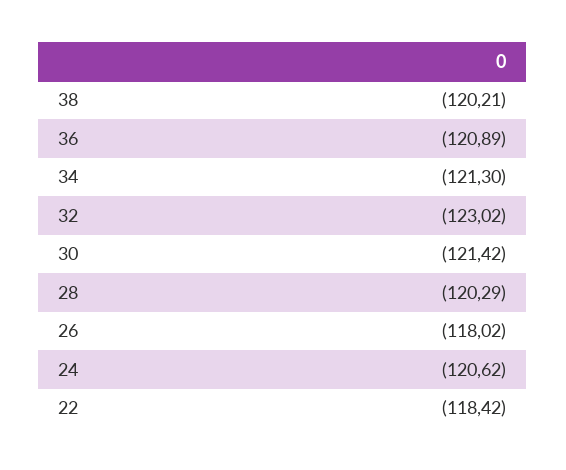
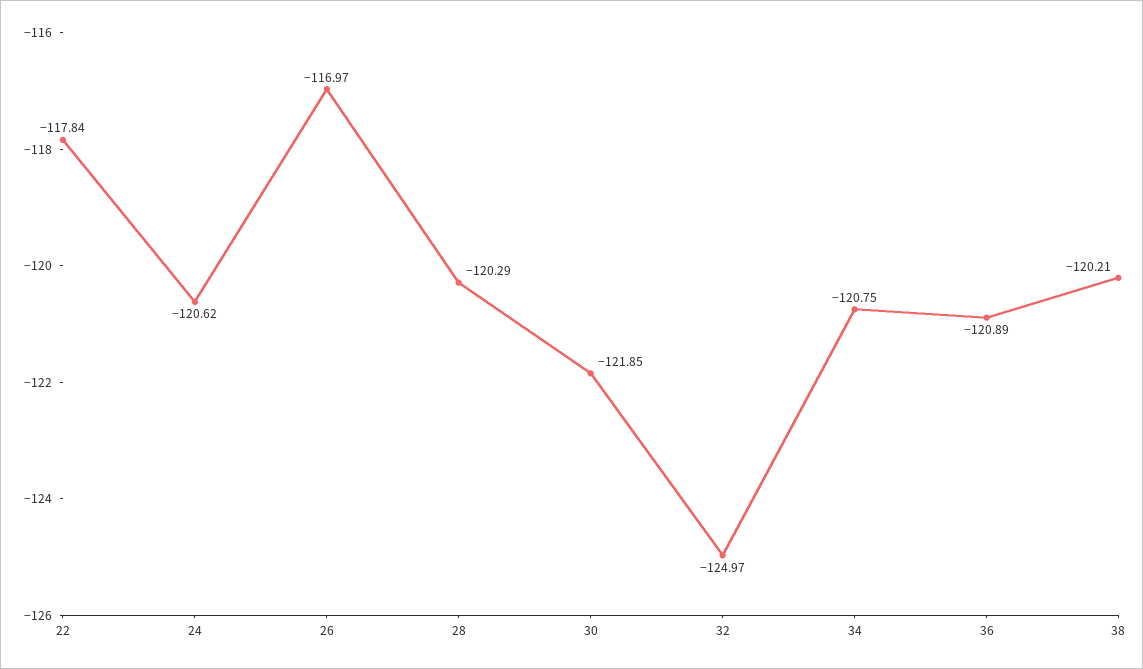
  {
    "38": -120.21,
    "36": -120.89,
-   "34": -121.3,
+   "34": -120.75,
-   "32": -123.02,
+   "32": -124.97,
-   "30": -121.42,
+   "30": -121.85,
    "28": -120.29,
-   "26": -118.02,
+   "26": -116.97,
    "24": -120.62,
-   "22": -118.42
+   "22": -117.84
  }

